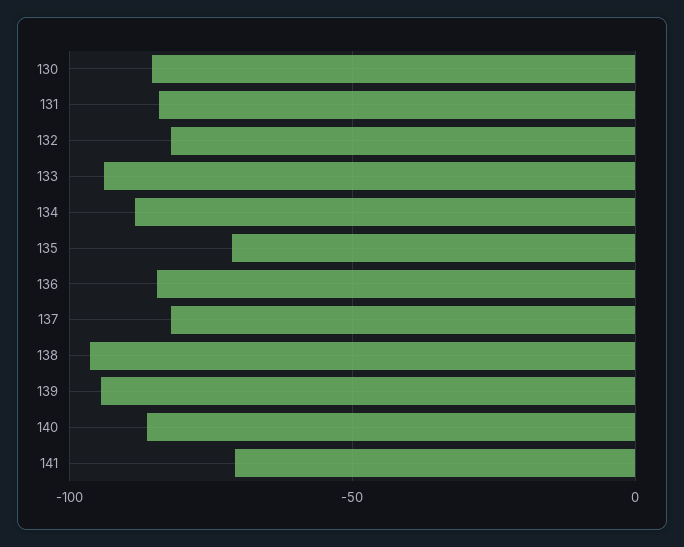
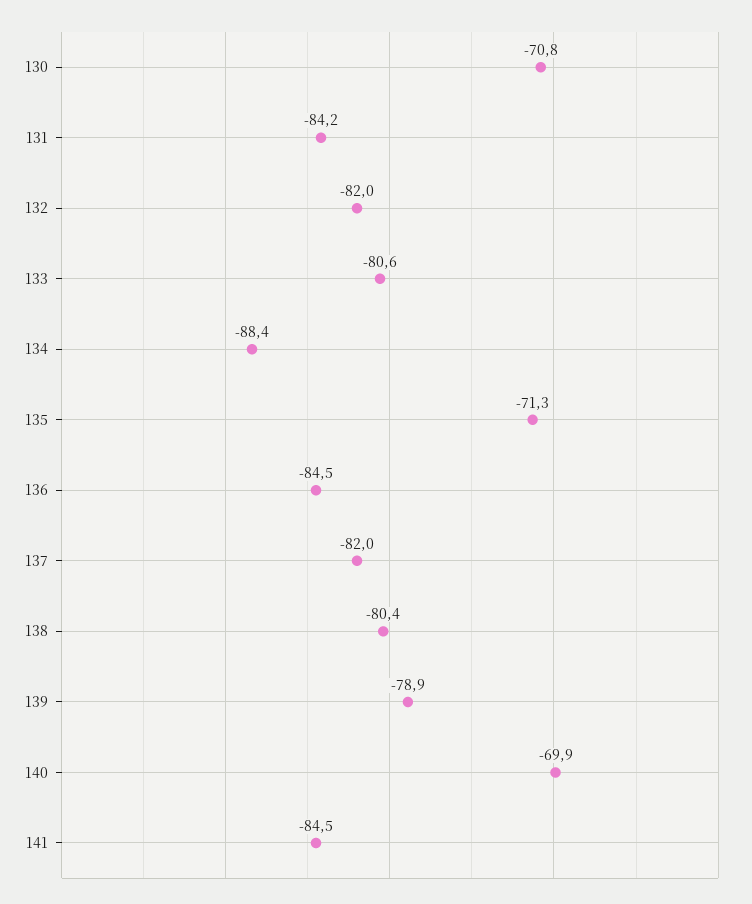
  {
-   "130": -85,
+   "130": -70.8,
    "131": -84.2,
    "132": -82,
-   "133": -95,
+   "133": -80.6,
    "134": -88.4,
    "135": -71.3,
    "136": -84.5,
    "137": -82,
-   "138": -95,
+   "138": -80.4,
-   "139": -95,
+   "139": -78.9,
-   "140": -85,
+   "140": -69.9,
-   "141": -70
+   "141": -84.5
  }

